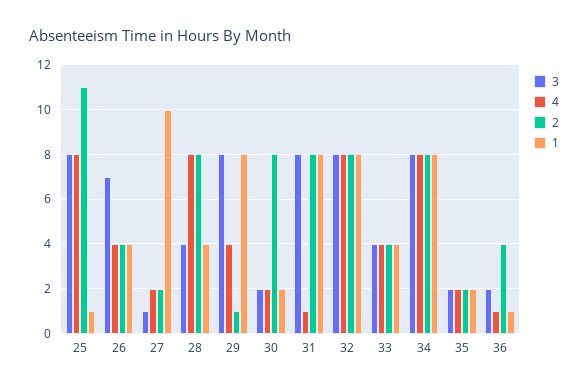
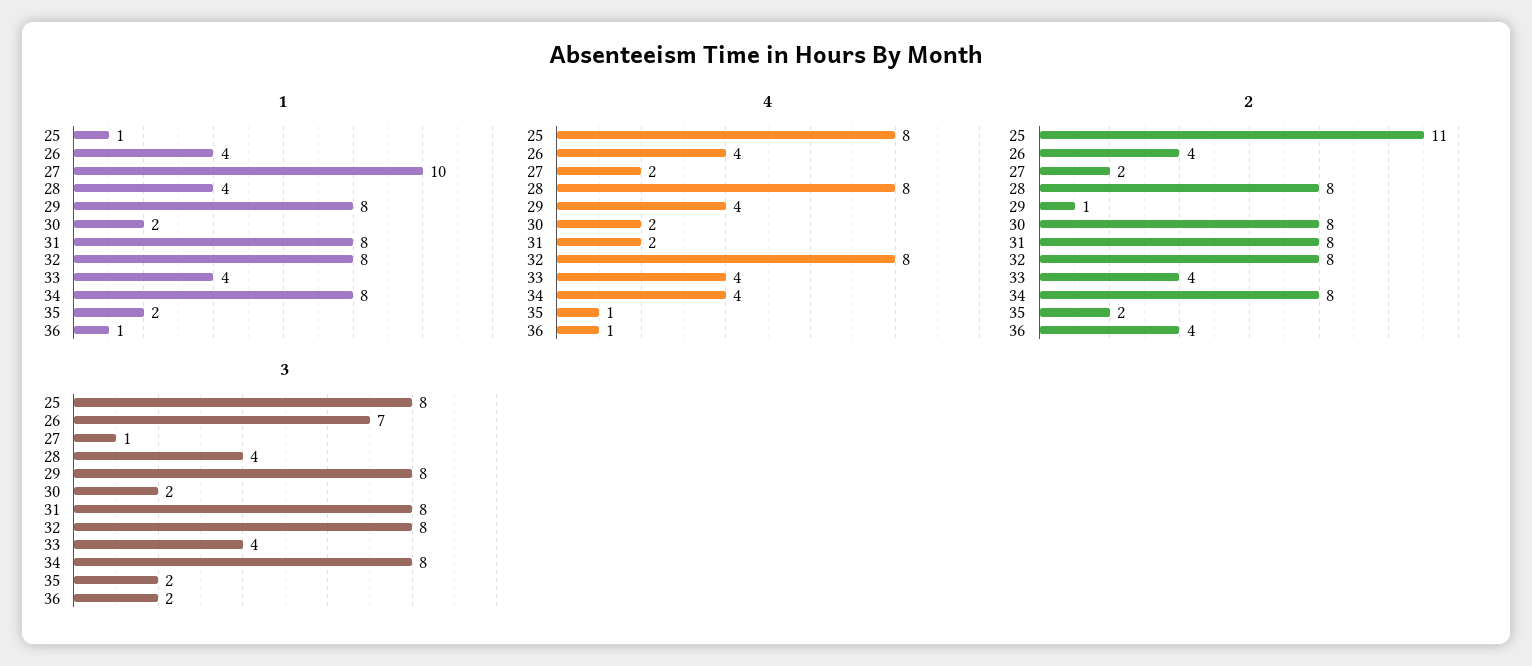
  {
    "3": {
      "25": 8,
      "26": 7,
      "27": 1,
      "28": 4,
      "29": 8,
      "30": 2,
      "31": 8,
      "32": 8,
      "33": 4,
      "34": 8,
      "35": 2,
      "36": 2
    },
    "4": {
      "25": 8,
      "26": 4,
      "27": 2,
      "28": 8,
      "29": 4,
      "30": 2,
-     "31": 1,
+     "31": 2,
      "32": 8,
      "33": 4,
-     "34": 8,
+     "34": 4,
-     "35": 2,
+     "35": 1,
      "36": 1
    },
    "2": {
      "25": 11,
      "26": 4,
      "27": 2,
      "28": 8,
      "29": 1,
      "30": 8,
      "31": 8,
      "32": 8,
      "33": 4,
      "34": 8,
      "35": 2,
      "36": 4
    },
    "1": {
      "25": 1,
      "26": 4,
      "27": 10,
      "28": 4,
      "29": 8,
      "30": 2,
      "31": 8,
      "32": 8,
      "33": 4,
      "34": 8,
      "35": 2,
      "36": 1
    }
  }

